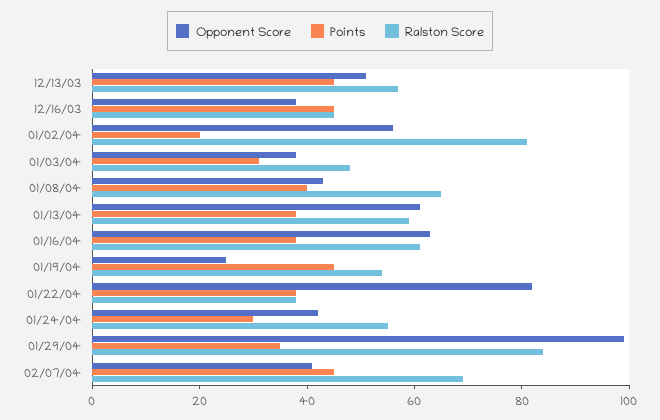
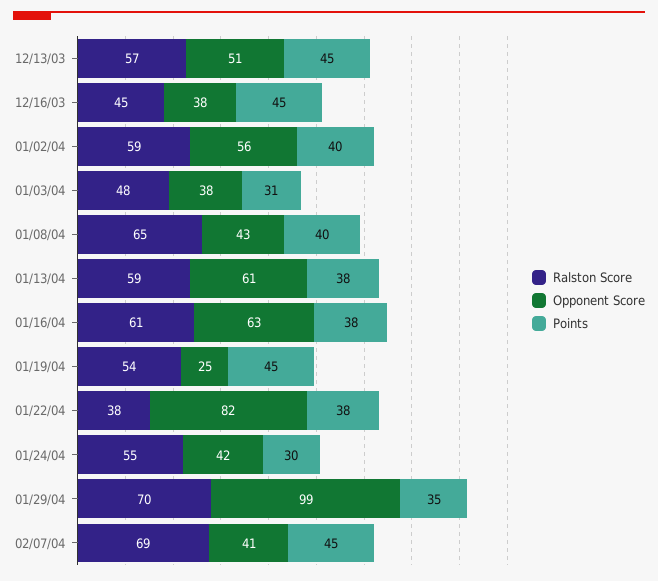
  {
    "Opponent Score": {
      "12/13/03": 51,
      "12/16/03": 38,
      "01/02/04": 56,
      "01/03/04": 38,
      "01/08/04": 43,
      "01/13/04": 61,
      "01/16/04": 63,
      "01/19/04": 25,
      "01/22/04": 82,
      "01/24/04": 42,
      "01/29/04": 99,
      "02/07/04": 41
    },
    "Points": {
      "12/13/03": 45,
      "12/16/03": 45,
-     "01/02/04": 20,
+     "01/02/04": 40,
      "01/03/04": 31,
      "01/08/04": 40,
      "01/13/04": 38,
      "01/16/04": 38,
      "01/19/04": 45,
      "01/22/04": 38,
      "01/24/04": 30,
      "01/29/04": 35,
      "02/07/04": 45
    },
    "Ralston Score": {
      "12/13/03": 57,
      "12/16/03": 45,
-     "01/02/04": 80,
+     "01/02/04": 59,
      "01/03/04": 48,
      "01/08/04": 65,
      "01/13/04": 59,
      "01/16/04": 61,
      "01/19/04": 54,
      "01/22/04": 38,
      "01/24/04": 55,
-     "01/29/04": 85,
+     "01/29/04": 70,
      "02/07/04": 69
    }
  }

